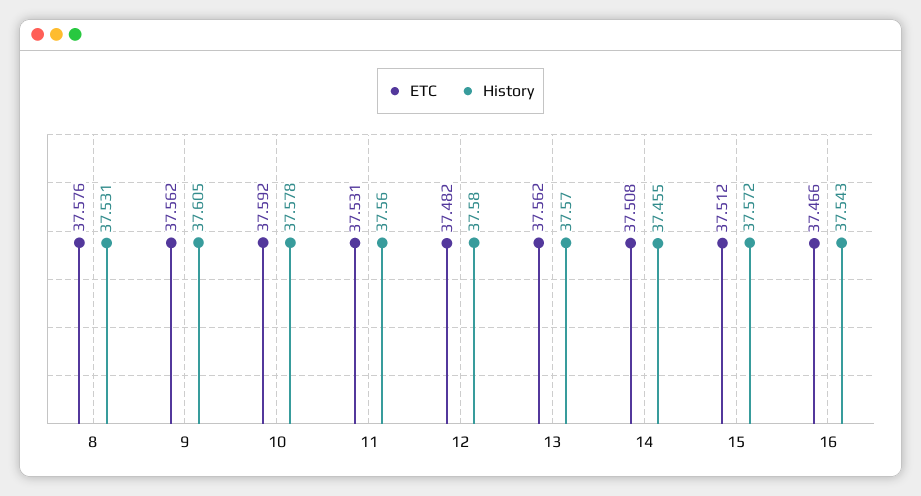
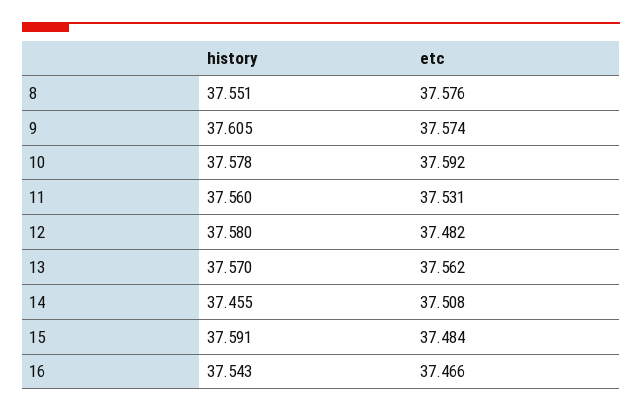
  {
    "ETC": {
      "8": 37.576,
-     "9": 37.562,
+     "9": 37.574,
      "10": 37.592,
      "11": 37.531,
      "12": 37.482,
      "13": 37.562,
      "14": 37.508,
-     "15": 37.512,
+     "15": 37.484,
      "16": 37.466
    },
    "History": {
-     "8": 37.531,
+     "8": 37.551,
      "9": 37.605,
      "10": 37.578,
      "11": 37.56,
      "12": 37.58,
      "13": 37.57,
      "14": 37.455,
-     "15": 37.572,
+     "15": 37.591,
      "16": 37.543
    }
  }

